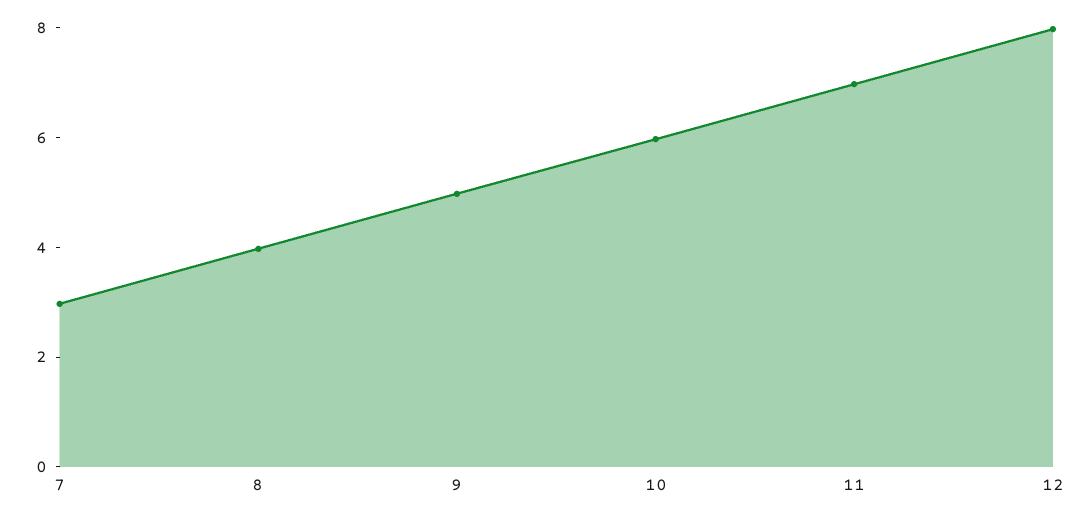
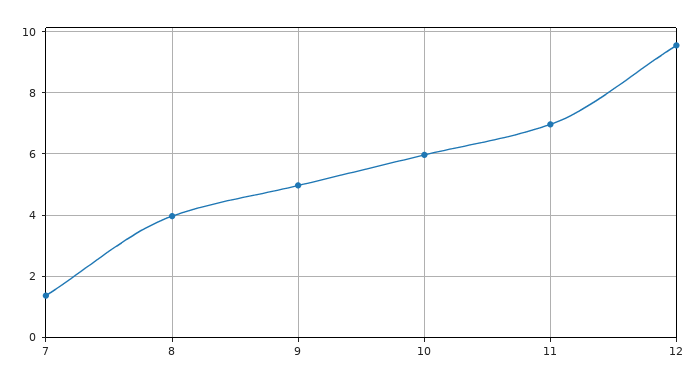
  {
-   "7": 3,
+   "7": 1.4,
    "8": 4,
    "9": 5,
    "10": 6,
    "11": 7,
-   "12": 8
+   "12": 9.6
  }

